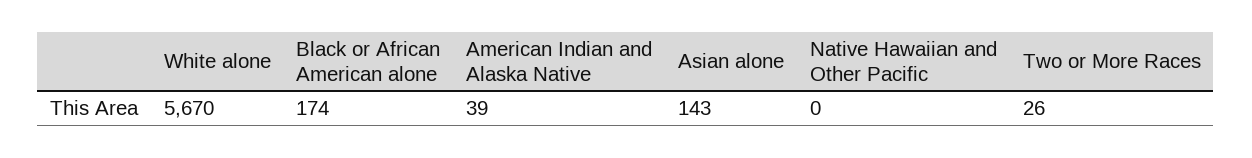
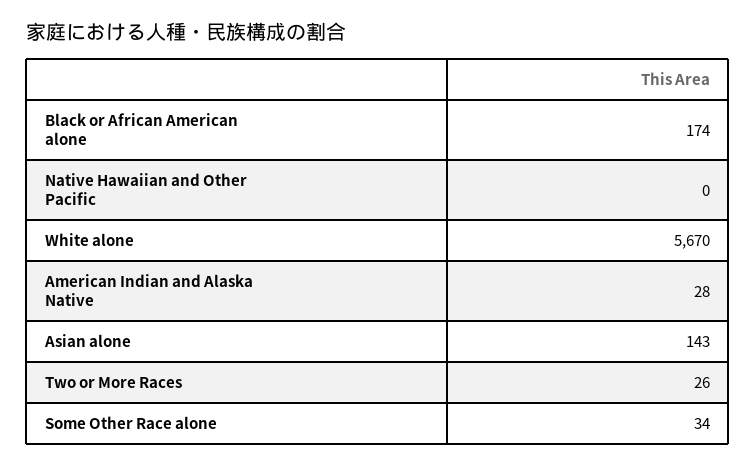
  {
    "White alone": 5670,
    "Black or African American alone": 174,
-   "American Indian and Alaska Native": 39,
+   "American Indian and Alaska Native": 28,
    "Asian alone": 143,
    "Native Hawaiian and Other Pacific": 0,
-   "Two or More Races": 26
+   "Two or More Races": 26,
+   "Some Other Race alone": 34
  }

